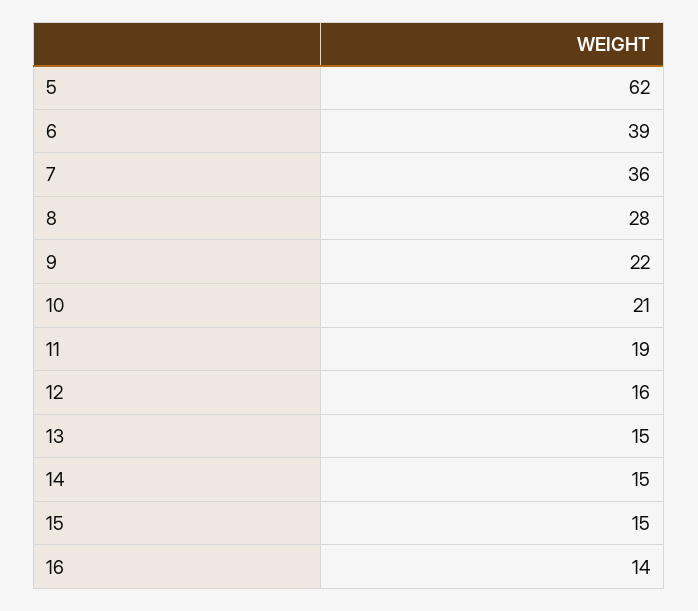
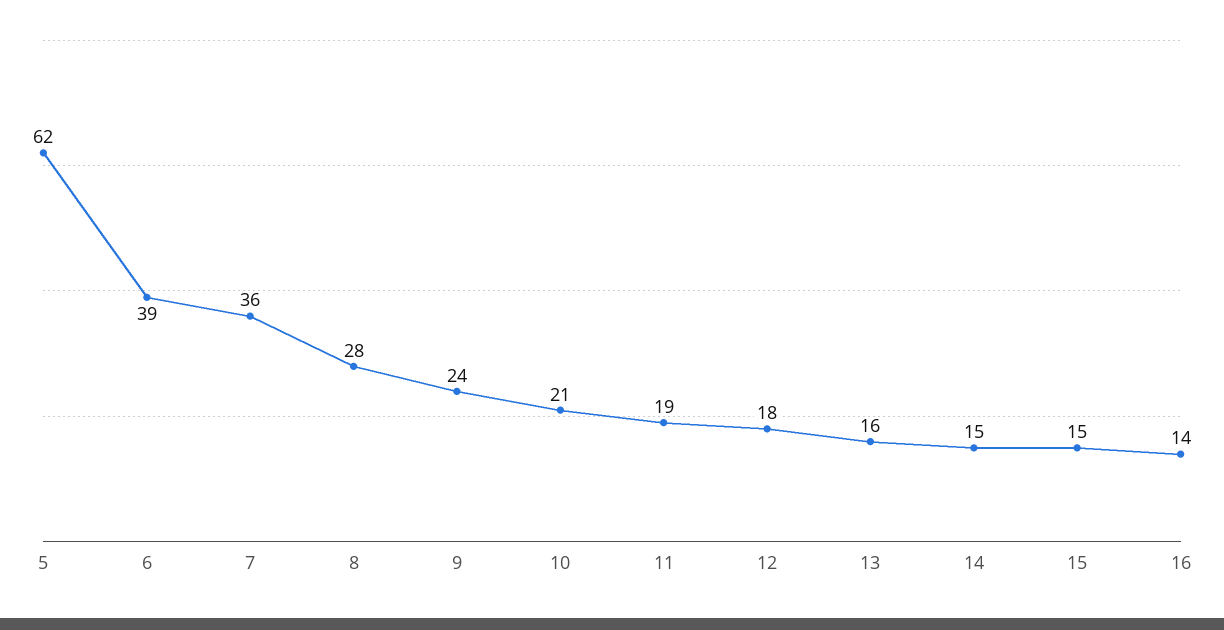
  {
    "5": 62,
    "6": 39,
    "7": 36,
    "8": 28,
-   "9": 22,
+   "9": 24,
    "10": 21,
    "11": 19,
-   "12": 16,
+   "12": 18,
-   "13": 15,
+   "13": 16,
    "14": 15,
    "15": 15,
    "16": 14
  }

